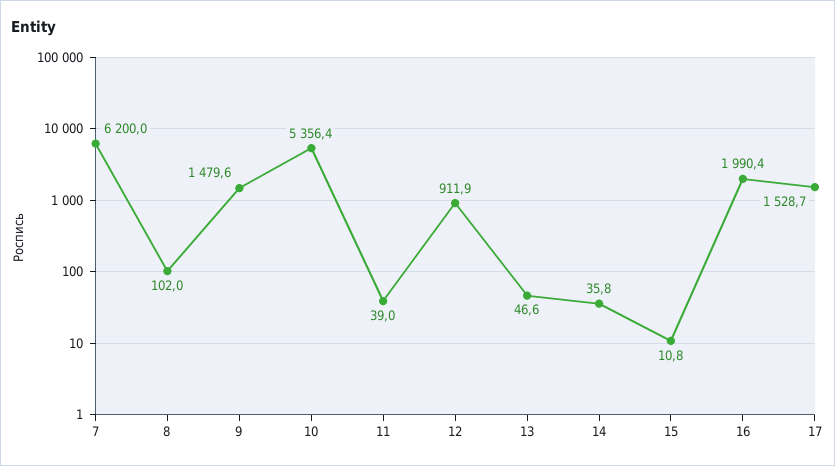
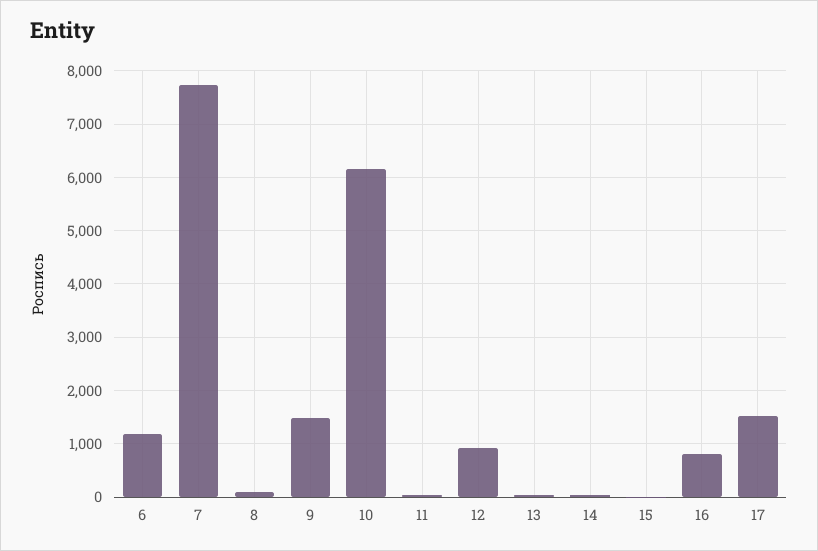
  {
-   "7": 6200,
+   "7": 7800,
    "8": 102,
    "9": 1479.6,
-   "10": 5356.4,
+   "10": 6200,
    "11": 39,
    "12": 911.9,
    "13": 46.6,
    "14": 35.8,
    "15": 10.8,
-   "16": 1990.4,
+   "16": 800,
-   "17": 1528.7
+   "17": 1528.7,
+   "6": 1200
  }

